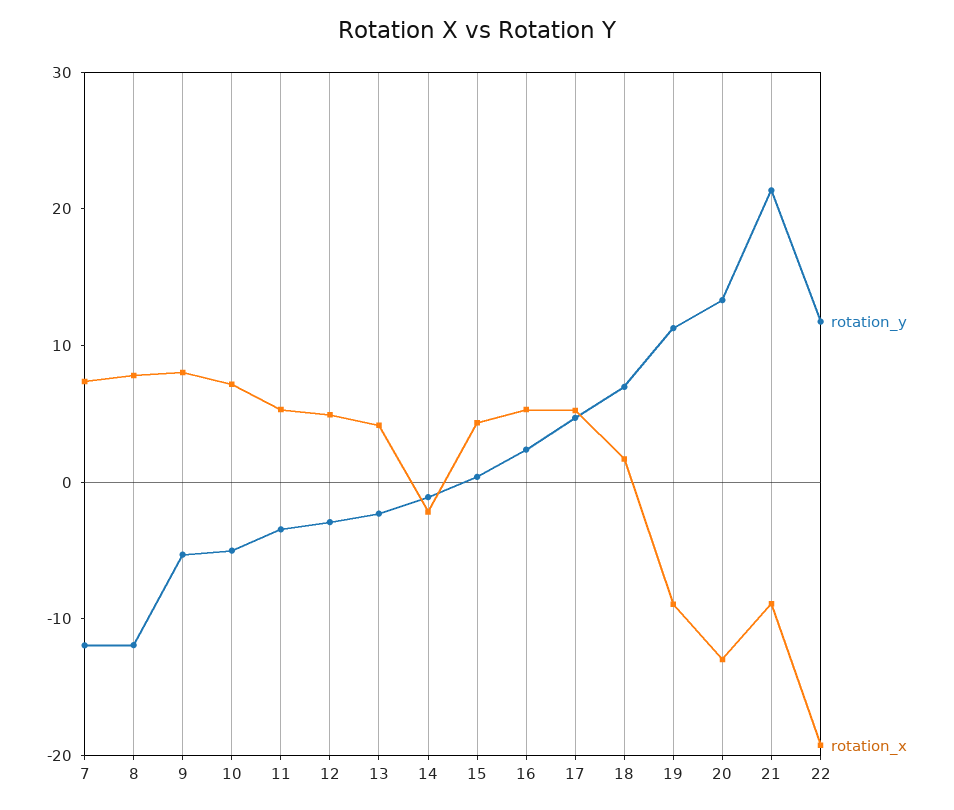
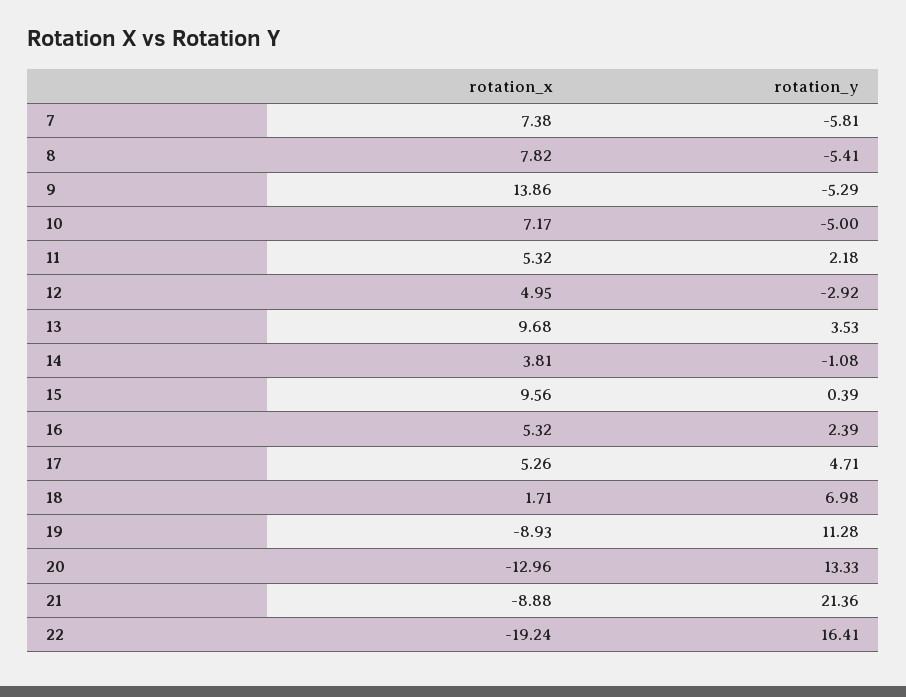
  {
    "rotation_y": {
-     "7": -12,
+     "7": -5.81,
-     "8": -12,
+     "8": -5.41,
      "9": -5.29,
      "10": -5,
-     "11": -4,
+     "11": 2.18,
      "12": -2.92,
-     "13": -2,
+     "13": 3.53,
      "14": -1.08,
      "15": 0.39,
      "16": 2.39,
      "17": 4.71,
      "18": 6.98,
      "19": 11.28,
      "20": 13.33,
      "21": 21.36,
-     "22": 12
+     "22": 16.41
    },
    "rotation_x": {
      "7": 7.38,
      "8": 7.82,
-     "9": 8,
+     "9": 13.86,
      "10": 7.17,
      "11": 5.32,
      "12": 4.95,
-     "13": 4,
+     "13": 9.68,
-     "14": -2,
+     "14": 3.81,
-     "15": 4,
+     "15": 9.56,
      "16": 5.32,
      "17": 5.26,
      "18": 1.71,
      "19": -8.93,
      "20": -12.96,
      "21": -8.88,
      "22": -19.24
    }
  }

